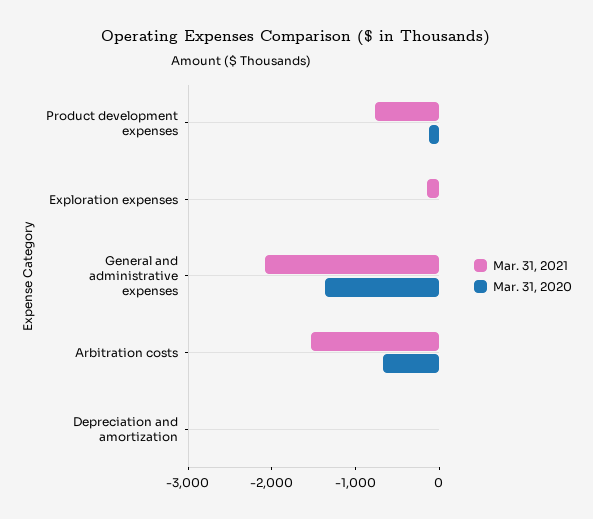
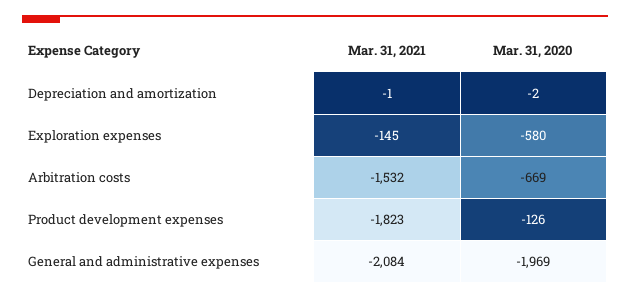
  {
    "Mar. 31, 2021": {
-     "Product development expenses": -800,
+     "Product development expenses": -1823,
      "Exploration expenses": -145,
      "General and administrative expenses": -2084,
      "Arbitration costs": -1532,
      "Depreciation and amortization": -1
    },
    "Mar. 31, 2020": {
      "Product development expenses": -126,
-     "Exploration expenses": 0,
+     "Exploration expenses": -580,
-     "General and administrative expenses": -1400,
+     "General and administrative expenses": -1969,
      "Arbitration costs": -669,
      "Depreciation and amortization": -2
    }
  }

